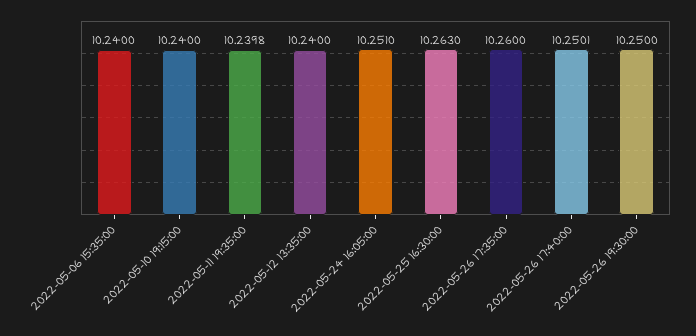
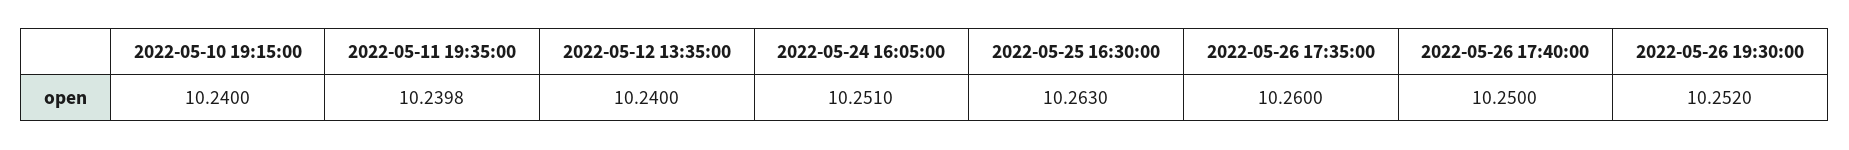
  {
-   "2022-05-06 15:35:00": 10.24,
    "2022-05-10 19:15:00": 10.24,
    "2022-05-11 19:35:00": 10.2398,
    "2022-05-12 13:35:00": 10.24,
    "2022-05-24 16:05:00": 10.251,
    "2022-05-25 16:30:00": 10.263,
    "2022-05-26 17:35:00": 10.26,
-   "2022-05-26 17:40:00": 10.2501,
+   "2022-05-26 17:40:00": 10.25,
-   "2022-05-26 19:30:00": 10.25
+   "2022-05-26 19:30:00": 10.252
  }

